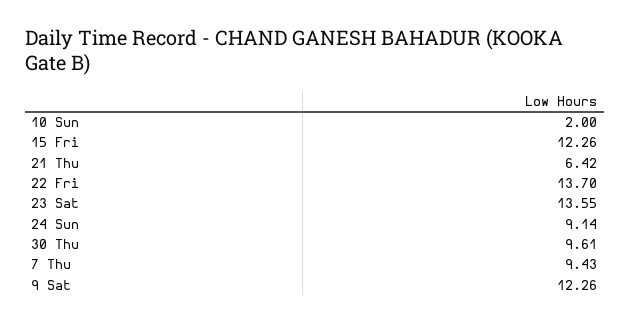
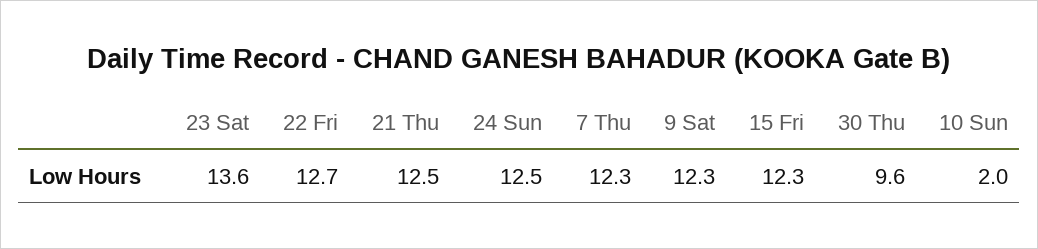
  {
    "10 Sun": 2,
    "15 Fri": 12.26,
-   "21 Thu": 6.42,
+   "21 Thu": 12.5,
-   "22 Fri": 13.7,
+   "22 Fri": 12.7,
    "23 Sat": 13.55,
-   "24 Sun": 9.14,
+   "24 Sun": 12.5,
    "30 Thu": 9.61,
-   "7 Thu": 9.43,
+   "7 Thu": 12.3,
    "9 Sat": 12.26
  }

